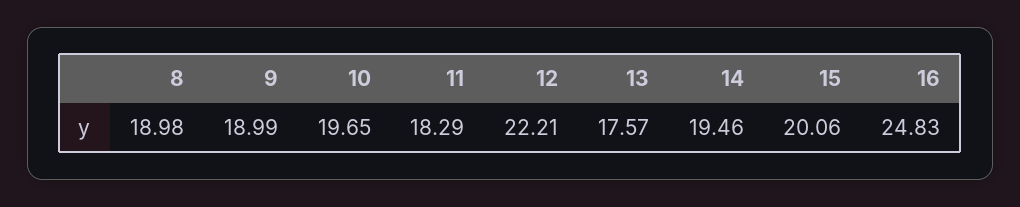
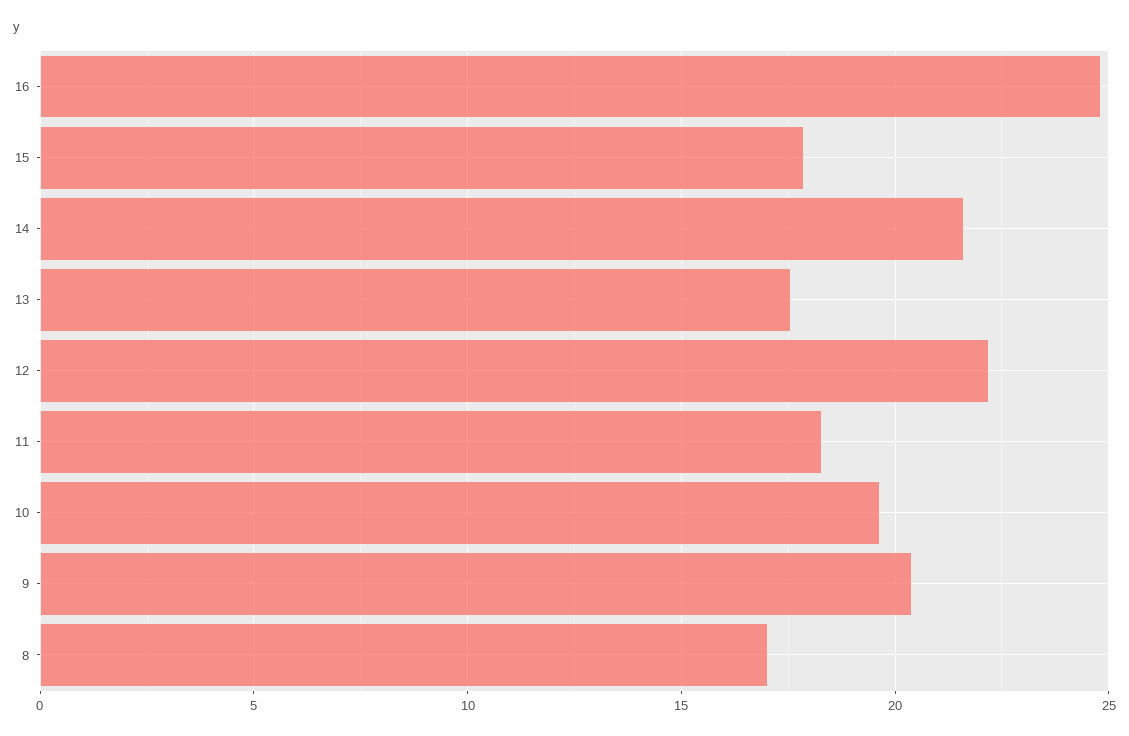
  {
-   "8": 18.98,
+   "8": 17,
-   "9": 18.99,
+   "9": 20.5,
    "10": 19.65,
    "11": 18.29,
    "12": 22.21,
    "13": 17.57,
-   "14": 19.46,
+   "14": 21.5,
-   "15": 20.06,
+   "15": 18,
    "16": 24.83
  }

